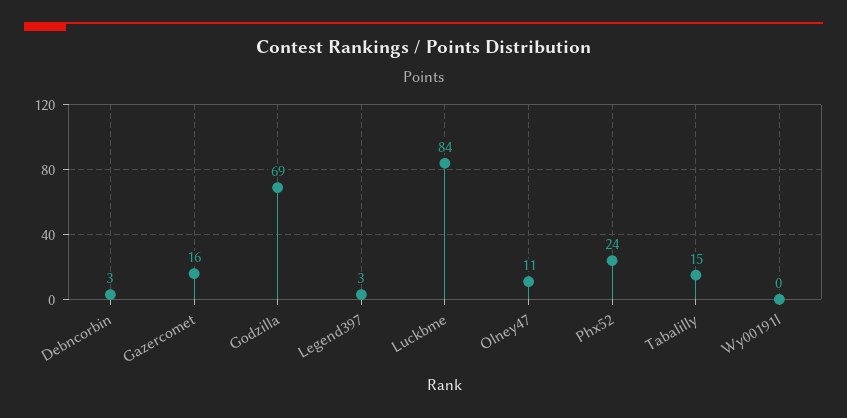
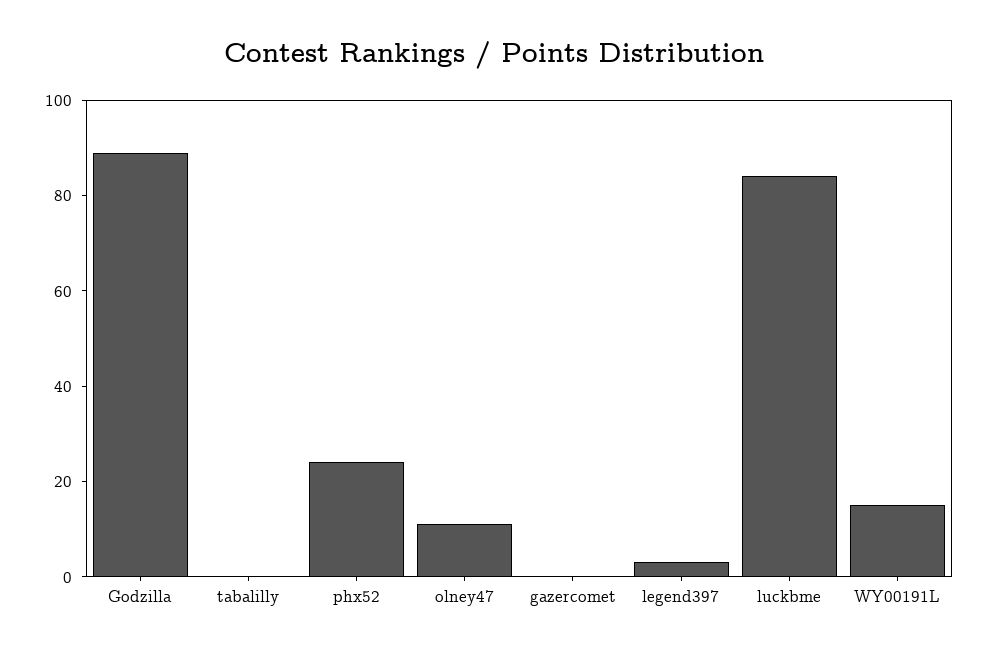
  {
-   "Debncorbin": 3,
-   "Gazercomet": 16,
+   "Gazercomet": 0,
-   "Godzilla": 69,
+   "Godzilla": 90,
    "Legend397": 3,
    "Luckbme": 84,
    "Olney47": 11,
    "Phx52": 24,
-   "Tabalilly": 15,
+   "Tabalilly": 0,
-   "Wy00191l": 0
+   "Wy00191l": 15
  }

